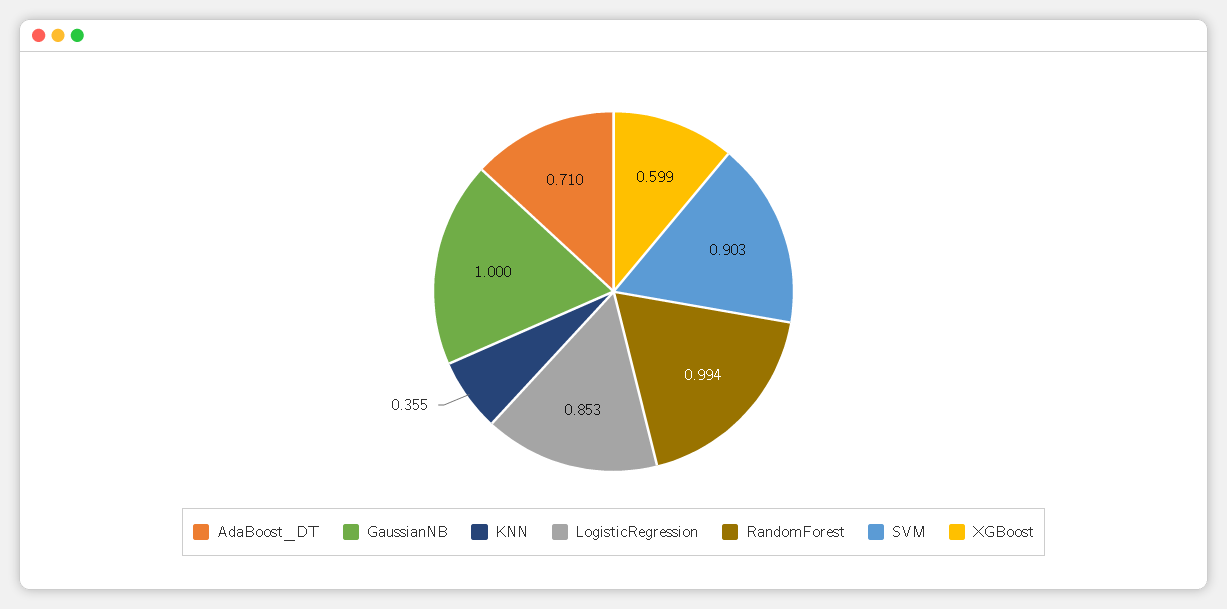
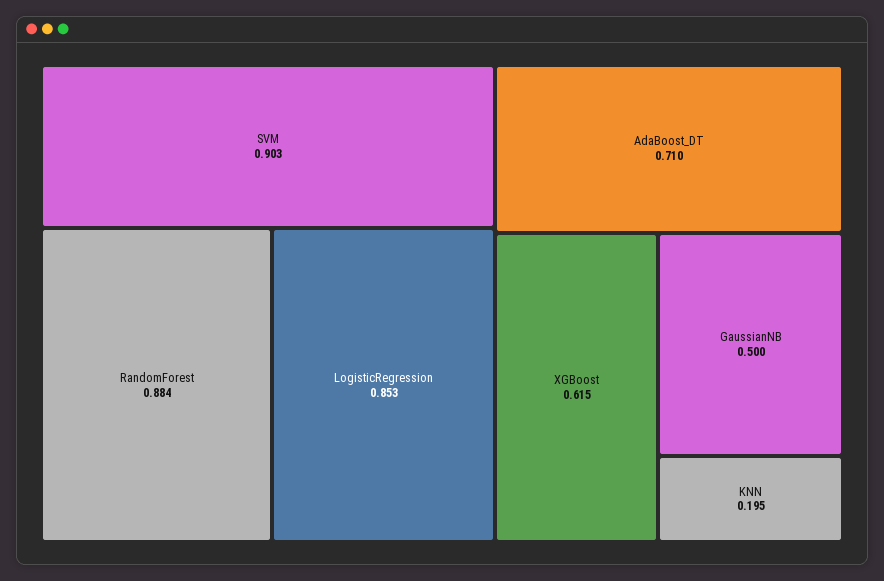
  {
    "AdaBoost_DT": 0.71,
-   "GaussianNB": 1,
+   "GaussianNB": 0.5,
-   "KNN": 0.355,
+   "KNN": 0.195,
    "LogisticRegression": 0.853,
-   "RandomForest": 0.994,
+   "RandomForest": 0.884,
    "SVM": 0.903,
-   "XGBoost": 0.599
+   "XGBoost": 0.615
  }

